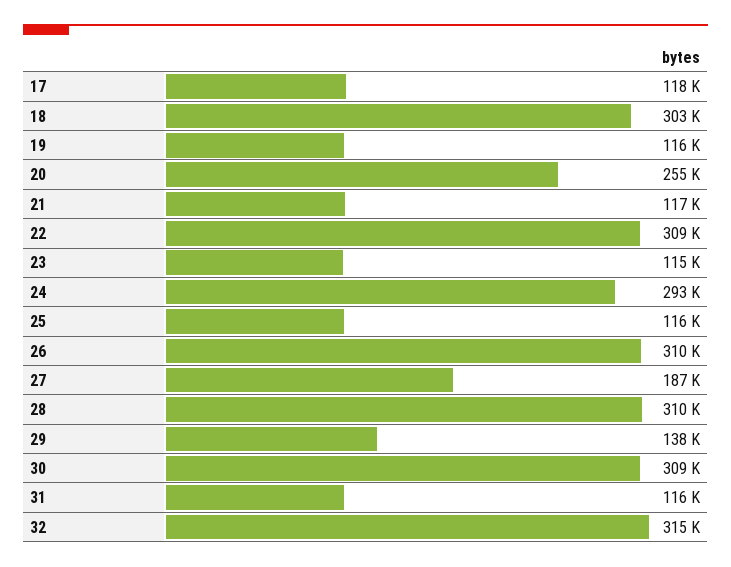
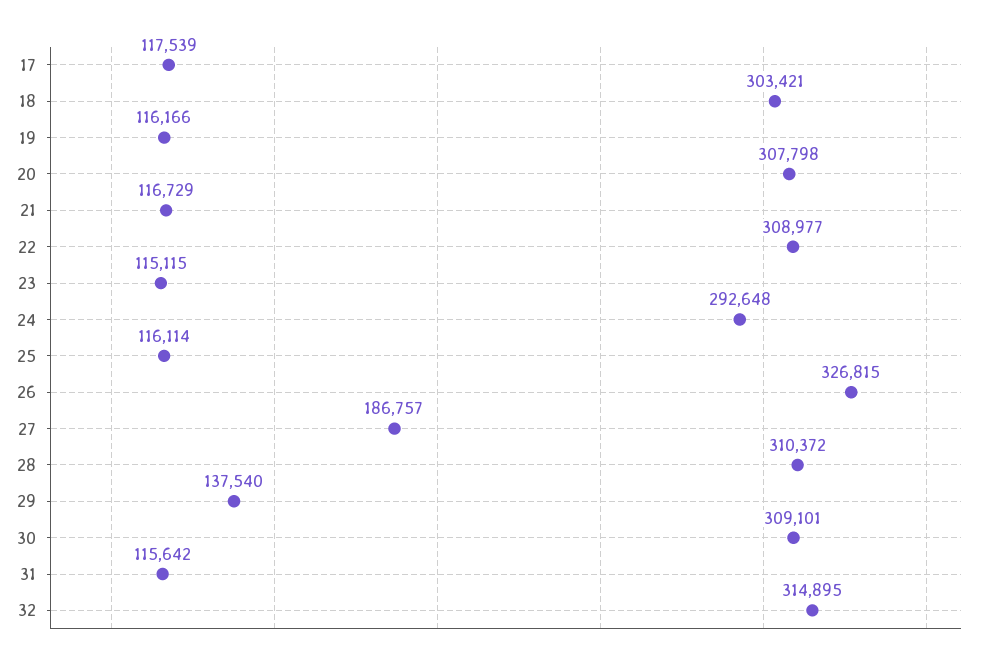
  {
    "17": 117539,
    "18": 303421,
    "19": 116166,
-   "20": 255000,
+   "20": 307798,
    "21": 116729,
    "22": 308977,
    "23": 115115,
    "24": 292648,
    "25": 116114,
-   "26": 310000,
+   "26": 326815,
    "27": 186757,
    "28": 310372,
    "29": 137540,
    "30": 309101,
    "31": 115642,
    "32": 314895
  }

